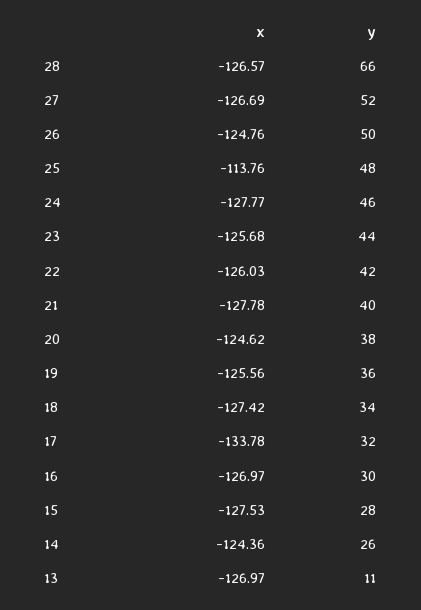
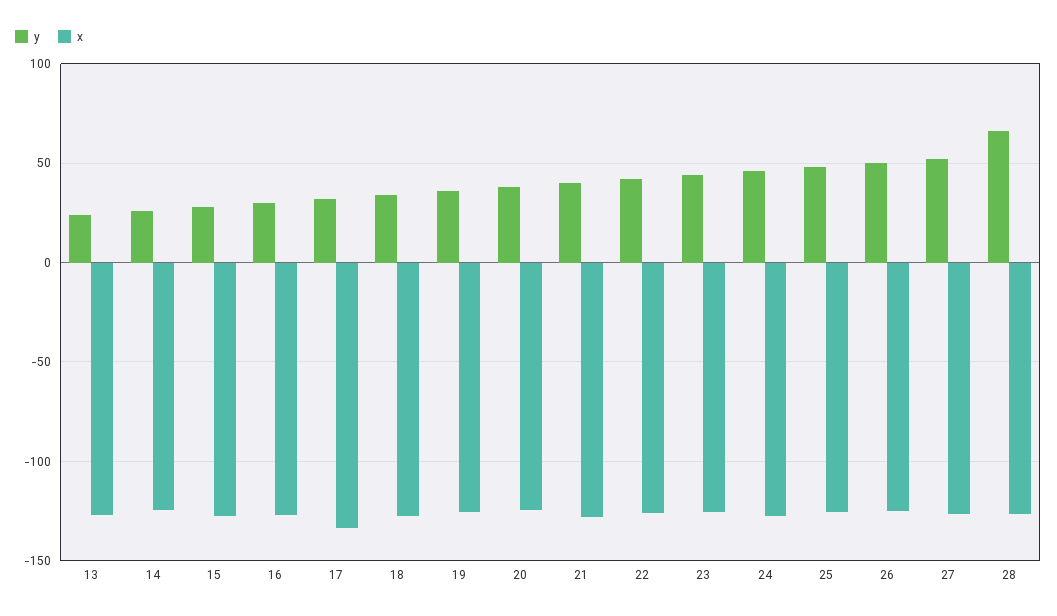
  {
    "x": {
      "28": -126.57,
      "27": -126.69,
      "26": -124.76,
-     "25": -113.76,
+     "25": -125,
      "24": -127.77,
      "23": -125.68,
      "22": -126.03,
      "21": -127.78,
      "20": -124.62,
      "19": -125.56,
      "18": -127.42,
      "17": -133.78,
      "16": -126.97,
      "15": -127.53,
      "14": -124.36,
      "13": -126.97
    },
    "y": {
      "28": 66,
      "27": 52,
      "26": 50,
      "25": 48,
      "24": 46,
      "23": 44,
      "22": 42,
      "21": 40,
      "20": 38,
      "19": 36,
      "18": 34,
      "17": 32,
      "16": 30,
      "15": 28,
      "14": 26,
-     "13": 11
+     "13": 25
    }
  }

